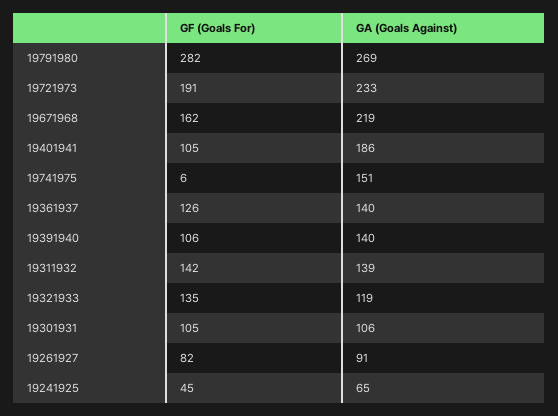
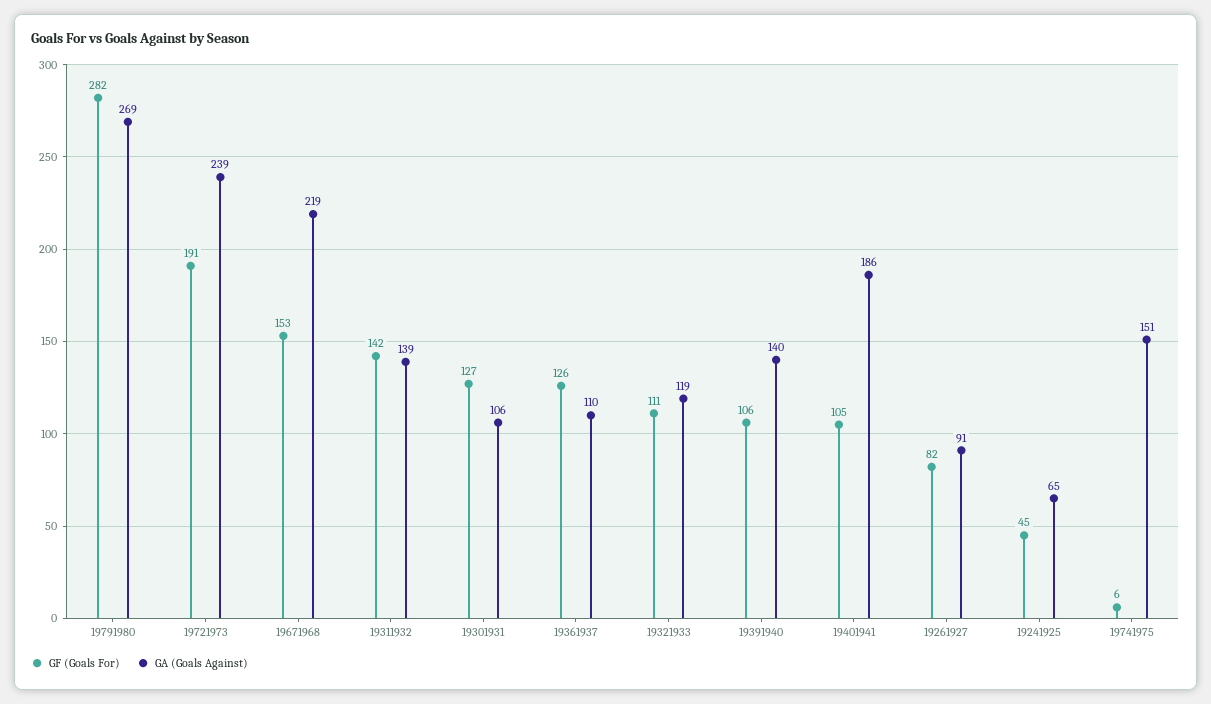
  {
    "GF (Goals For)": {
      "19791980": 282,
      "19721973": 191,
-     "19671968": 162,
+     "19671968": 153,
      "19401941": 105,
      "19741975": 6,
      "19361937": 126,
      "19391940": 106,
      "19311932": 142,
-     "19321933": 135,
+     "19321933": 111,
-     "19301931": 105,
+     "19301931": 127,
      "19261927": 82,
      "19241925": 45
    },
    "GA (Goals Against)": {
      "19791980": 269,
-     "19721973": 233,
+     "19721973": 239,
      "19671968": 219,
      "19401941": 186,
      "19741975": 151,
-     "19361937": 140,
+     "19361937": 110,
      "19391940": 140,
      "19311932": 139,
      "19321933": 119,
      "19301931": 106,
      "19261927": 91,
      "19241925": 65
    }
  }

